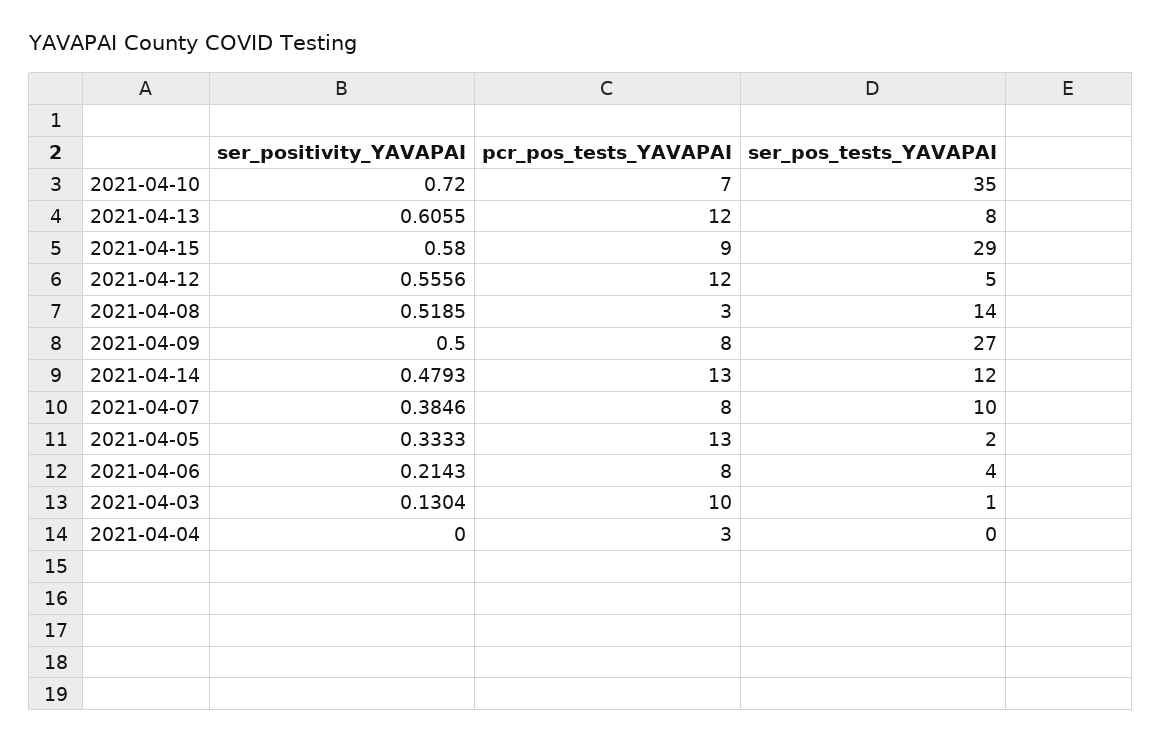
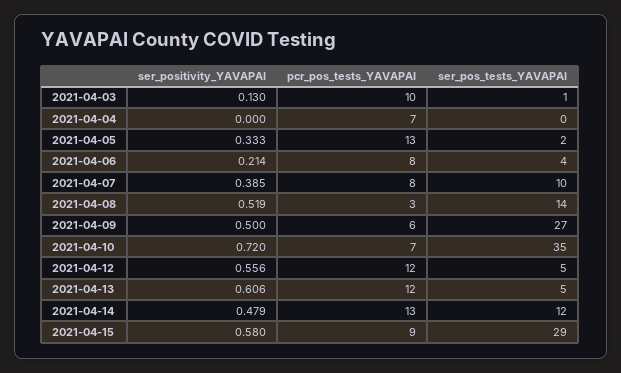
  {
    "ser_positivity_YAVAPAI": {
      "2021-04-10": 0.72,
      "2021-04-13": 0.6055,
      "2021-04-15": 0.58,
      "2021-04-12": 0.5556,
      "2021-04-08": 0.5185,
      "2021-04-09": 0.5,
      "2021-04-14": 0.4793,
      "2021-04-07": 0.3846,
      "2021-04-05": 0.3333,
      "2021-04-06": 0.2143,
      "2021-04-03": 0.1304,
      "2021-04-04": 0
    },
    "pcr_pos_tests_YAVAPAI": {
      "2021-04-10": 7,
      "2021-04-13": 12,
      "2021-04-15": 9,
      "2021-04-12": 12,
      "2021-04-08": 3,
-     "2021-04-09": 8,
+     "2021-04-09": 6,
      "2021-04-14": 13,
      "2021-04-07": 8,
      "2021-04-05": 13,
      "2021-04-06": 8,
      "2021-04-03": 10,
-     "2021-04-04": 3
+     "2021-04-04": 7
    },
    "ser_pos_tests_YAVAPAI": {
      "2021-04-10": 35,
-     "2021-04-13": 8,
+     "2021-04-13": 5,
      "2021-04-15": 29,
      "2021-04-12": 5,
      "2021-04-08": 14,
      "2021-04-09": 27,
      "2021-04-14": 12,
      "2021-04-07": 10,
      "2021-04-05": 2,
      "2021-04-06": 4,
      "2021-04-03": 1,
      "2021-04-04": 0
    }
  }

